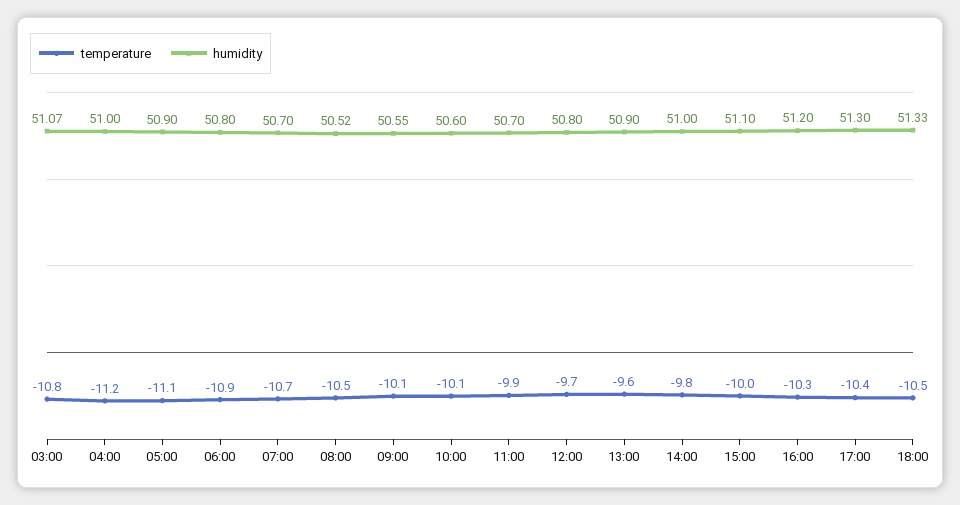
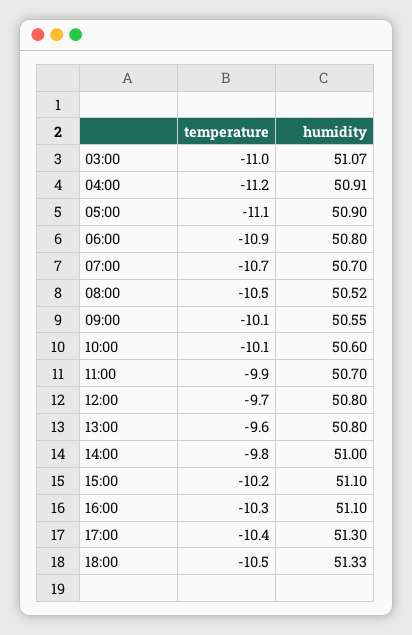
  {
    "temperature": {
-     "03:00": -10.8,
+     "03:00": -11,
      "04:00": -11.2,
      "05:00": -11.1,
      "06:00": -10.9,
      "07:00": -10.7,
      "08:00": -10.5,
      "09:00": -10.1,
      "10:00": -10.1,
      "11:00": -9.9,
      "12:00": -9.7,
      "13:00": -9.6,
      "14:00": -9.8,
-     "15:00": -10,
+     "15:00": -10.2,
      "16:00": -10.3,
      "17:00": -10.4,
      "18:00": -10.5
    },
    "humidity": {
      "03:00": 51.07,
-     "04:00": 51,
+     "04:00": 50.91,
      "05:00": 50.9,
      "06:00": 50.8,
      "07:00": 50.7,
      "08:00": 50.52,
      "09:00": 50.55,
      "10:00": 50.6,
      "11:00": 50.7,
      "12:00": 50.8,
-     "13:00": 50.9,
+     "13:00": 50.8,
      "14:00": 51,
      "15:00": 51.1,
-     "16:00": 51.2,
+     "16:00": 51.1,
      "17:00": 51.3,
      "18:00": 51.33
    }
  }

